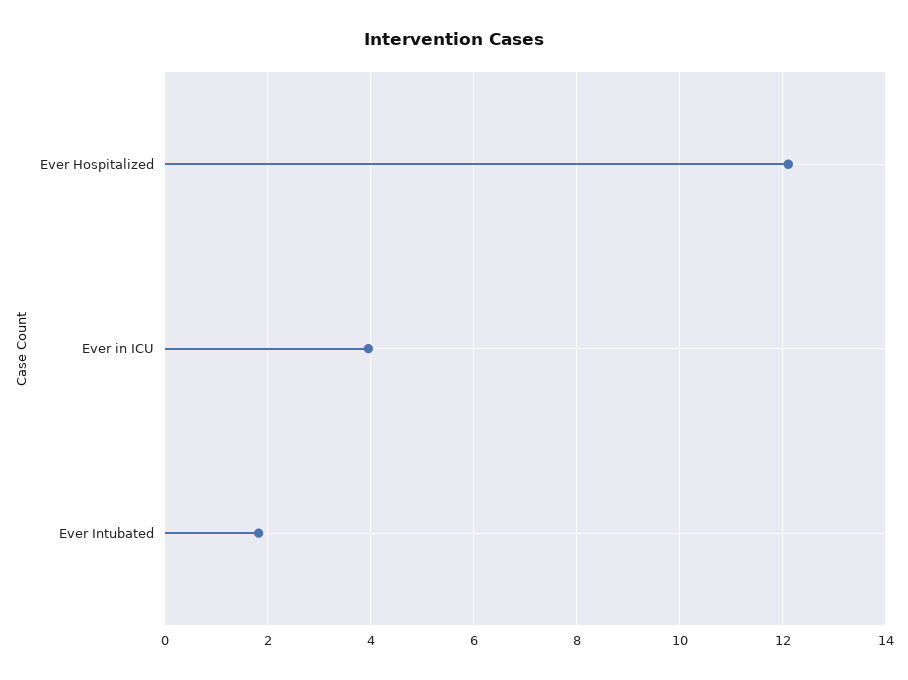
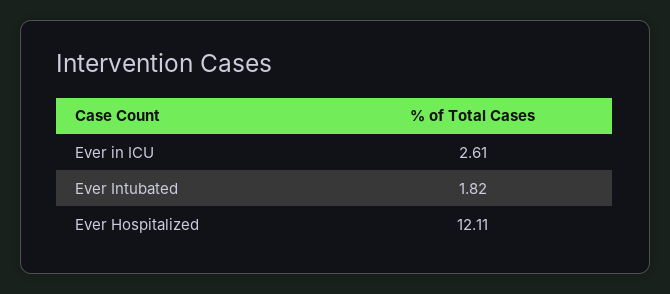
  {
    "Ever Hospitalized": 12.11,
-   "Ever in ICU": 4,
+   "Ever in ICU": 2.61,
    "Ever Intubated": 1.82
  }

